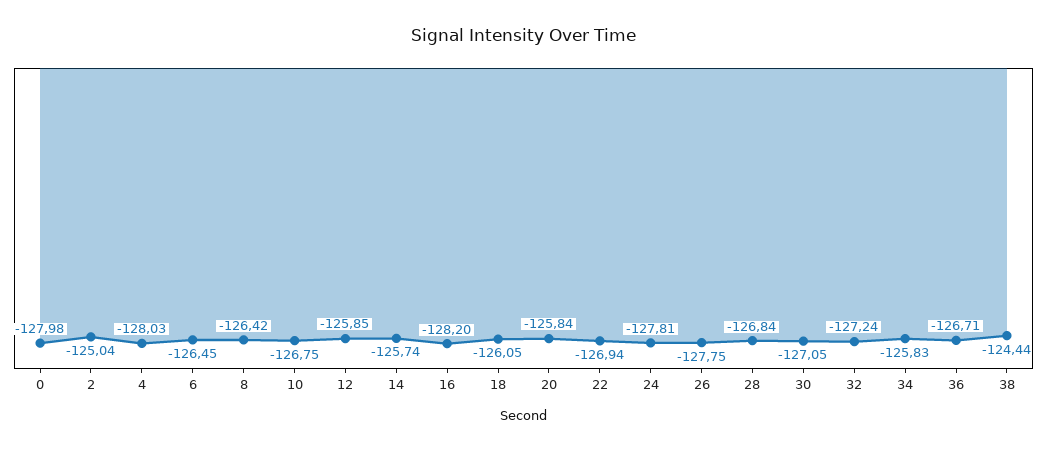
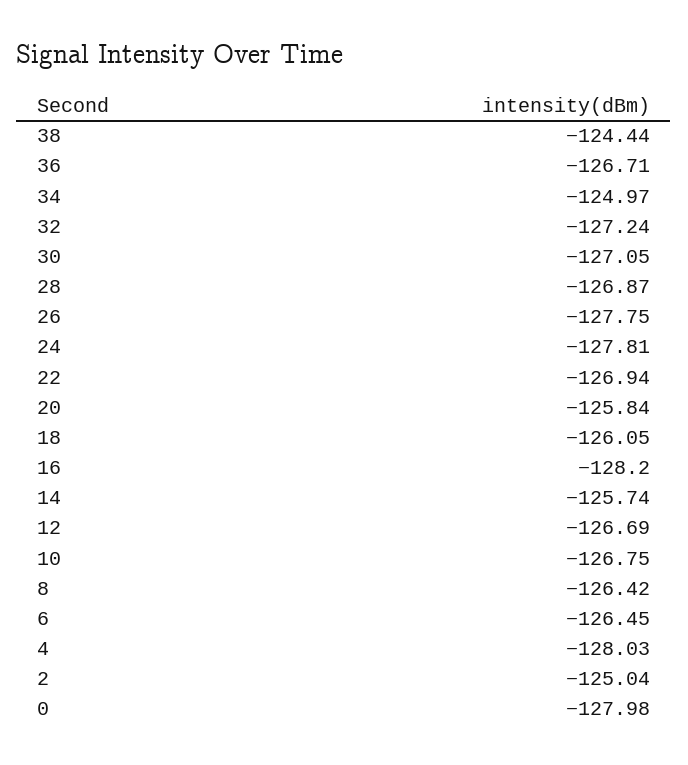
  {
    "0": -127.98,
    "2": -125.04,
    "4": -128.03,
    "6": -126.45,
    "8": -126.42,
    "10": -126.75,
-   "12": -125.85,
+   "12": -126.69,
    "14": -125.74,
    "16": -128.2,
    "18": -126.05,
    "20": -125.84,
    "22": -126.94,
    "24": -127.81,
    "26": -127.75,
-   "28": -126.84,
+   "28": -126.87,
    "30": -127.05,
    "32": -127.24,
-   "34": -125.83,
+   "34": -124.97,
    "36": -126.71,
    "38": -124.44
  }

